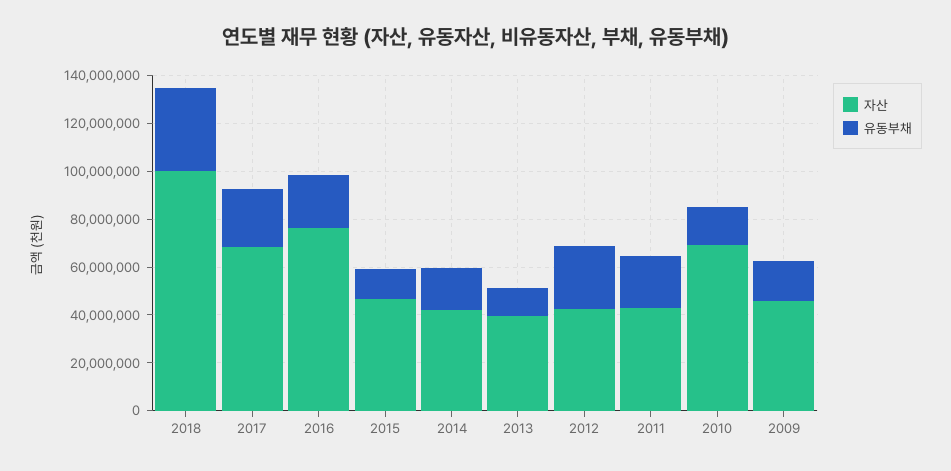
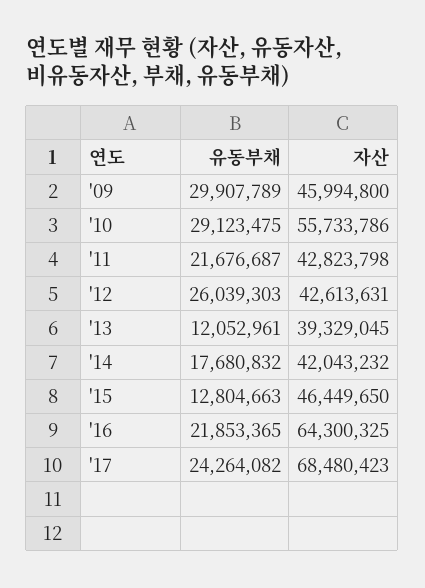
  {
    "자산": {
-     "2018": 100000000,
      "2017": 68480423,
-     "2016": 75000000,
+     "2016": 64300325,
      "2015": 46449650,
      "2014": 42043232,
      "2013": 39329045,
      "2012": 42613631,
      "2011": 42823798,
-     "2010": 70000000,
+     "2010": 55733786,
      "2009": 45994800
    },
    "유동부채": {
-     "2018": 35000000,
      "2017": 24264082,
      "2016": 21853365,
      "2015": 12804663,
      "2014": 17680832,
      "2013": 12052961,
      "2012": 26039303,
      "2011": 21676687,
-     "2010": 15000000,
+     "2010": 29123475,
-     "2009": 15000000
+     "2009": 29907789
    }
  }

